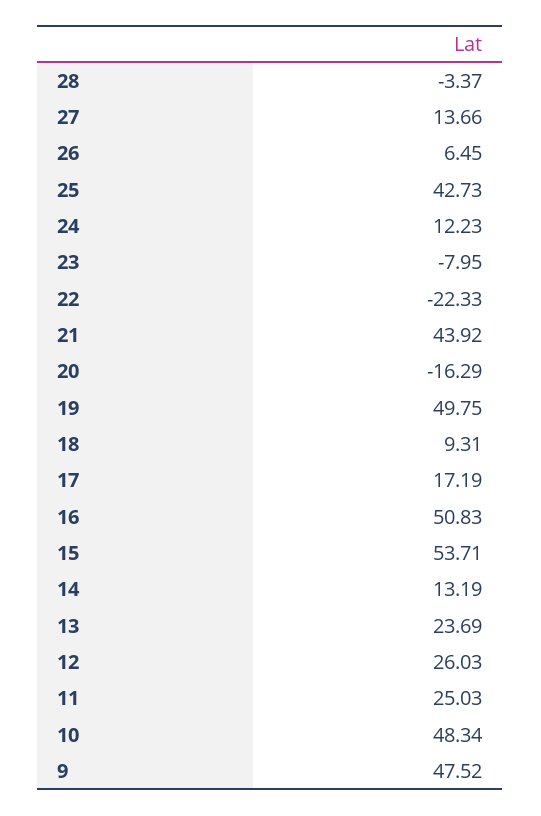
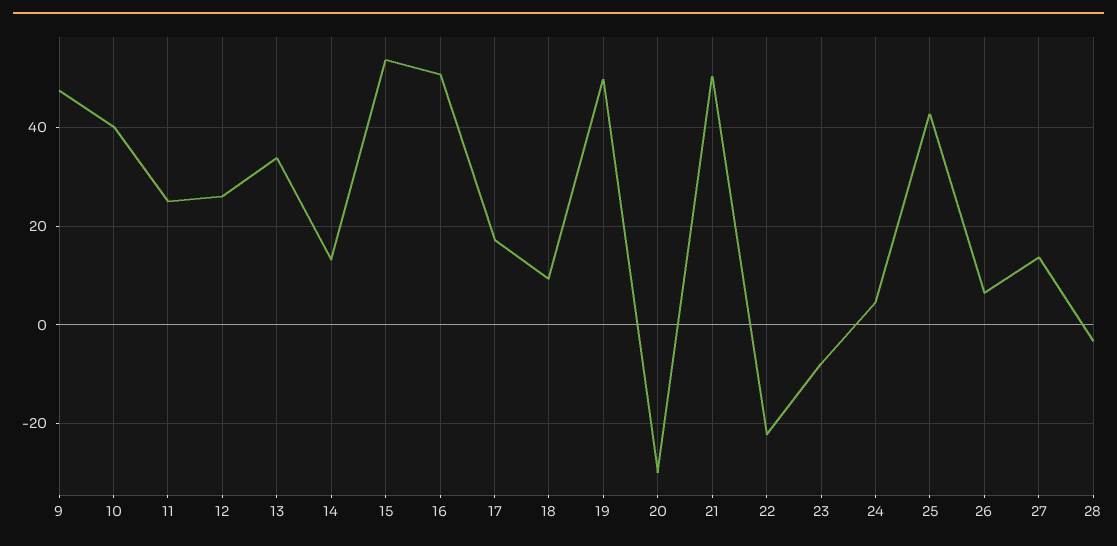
  {
    "28": -3.37,
    "27": 13.66,
    "26": 6.45,
    "25": 42.73,
-   "24": 12.23,
+   "24": 4,
    "23": -7.95,
    "22": -22.33,
-   "21": 43.92,
+   "21": 50,
-   "20": -16.29,
+   "20": -30,
    "19": 49.75,
    "18": 9.31,
    "17": 17.19,
    "16": 50.83,
    "15": 53.71,
    "14": 13.19,
-   "13": 23.69,
+   "13": 34,
    "12": 26.03,
    "11": 25.03,
-   "10": 48.34,
+   "10": 40,
    "9": 47.52
  }

